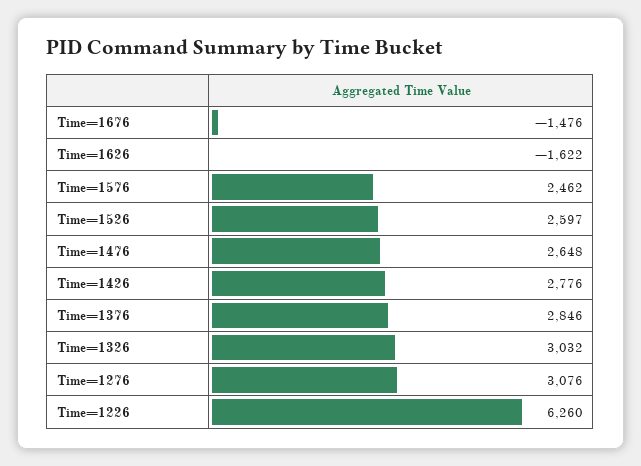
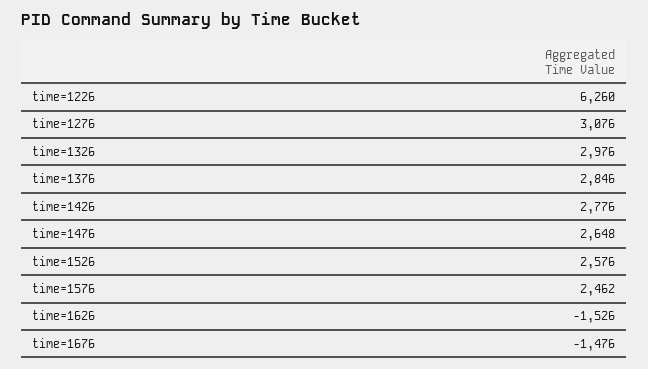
  {
    "Time=1676": -1476,
-   "Time=1626": -1622,
+   "Time=1626": -1526,
    "Time=1576": 2462,
-   "Time=1526": 2597,
+   "Time=1526": 2576,
    "Time=1476": 2648,
    "Time=1426": 2776,
    "Time=1376": 2846,
-   "Time=1326": 3032,
+   "Time=1326": 2976,
    "Time=1276": 3076,
    "Time=1226": 6260
  }

